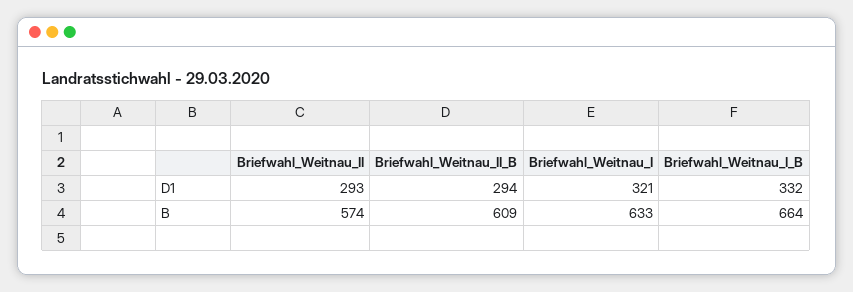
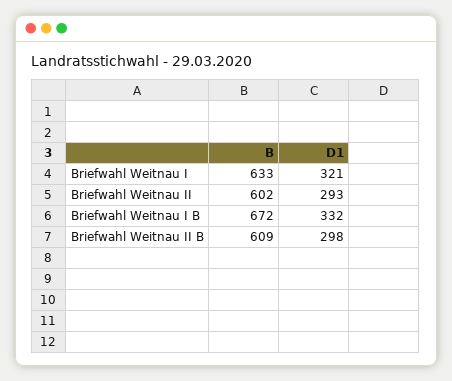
  {
    "Briefwahl_Weitnau_II": {
      "D1": 293,
-     "B": 574
+     "B": 602
    },
    "Briefwahl_Weitnau_II_B": {
-     "D1": 294,
+     "D1": 298,
      "B": 609
    },
    "Briefwahl_Weitnau_I": {
      "D1": 321,
      "B": 633
    },
    "Briefwahl_Weitnau_I_B": {
      "D1": 332,
-     "B": 664
+     "B": 672
    }
  }

